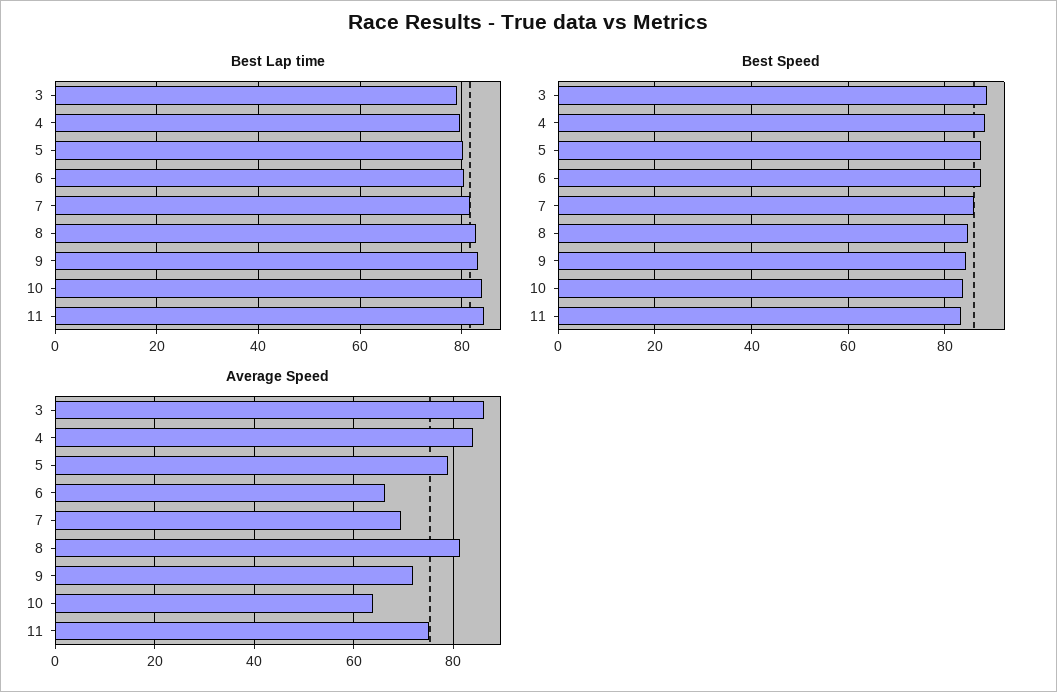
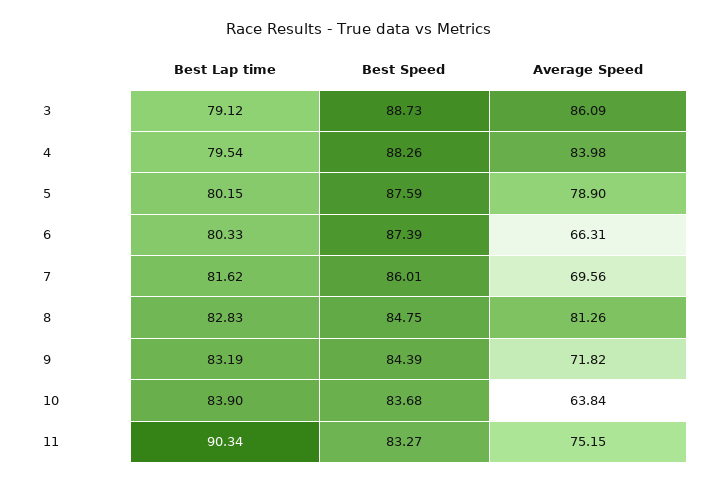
  {
    "Best Lap time": {
      "3": 79.12,
      "4": 79.54,
      "5": 80.15,
      "6": 80.33,
      "7": 81.62,
      "8": 82.83,
      "9": 83.19,
      "10": 83.9,
-     "11": 84
+     "11": 90.34
    },
    "Best Speed": {
      "3": 88.73,
      "4": 88.26,
      "5": 87.59,
      "6": 87.39,
      "7": 86.01,
      "8": 84.75,
      "9": 84.39,
      "10": 83.68,
      "11": 83.27
    },
    "Average Speed": {
      "3": 86.09,
      "4": 83.98,
      "5": 78.9,
      "6": 66.31,
      "7": 69.56,
      "8": 81.26,
      "9": 71.82,
      "10": 63.84,
      "11": 75.15
    }
  }

